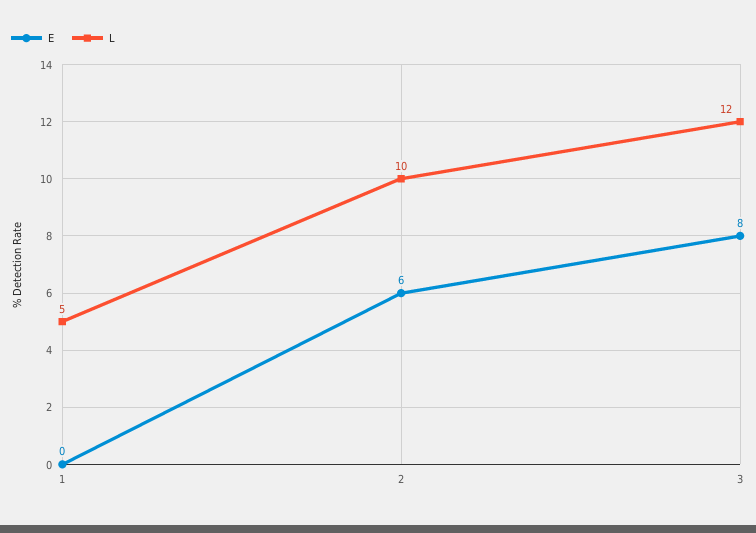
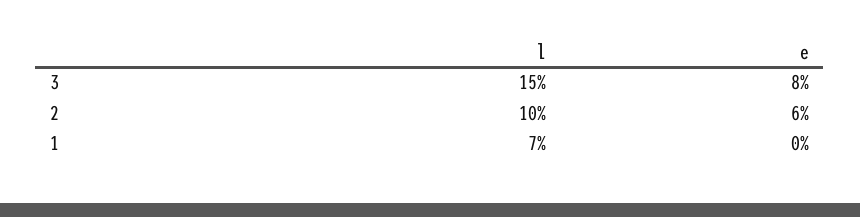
  {
    "E": {
      "1": 0,
      "2": 6,
      "3": 8
    },
    "L": {
-     "1": 5,
+     "1": 7,
      "2": 10,
-     "3": 12
+     "3": 15
    }
  }

